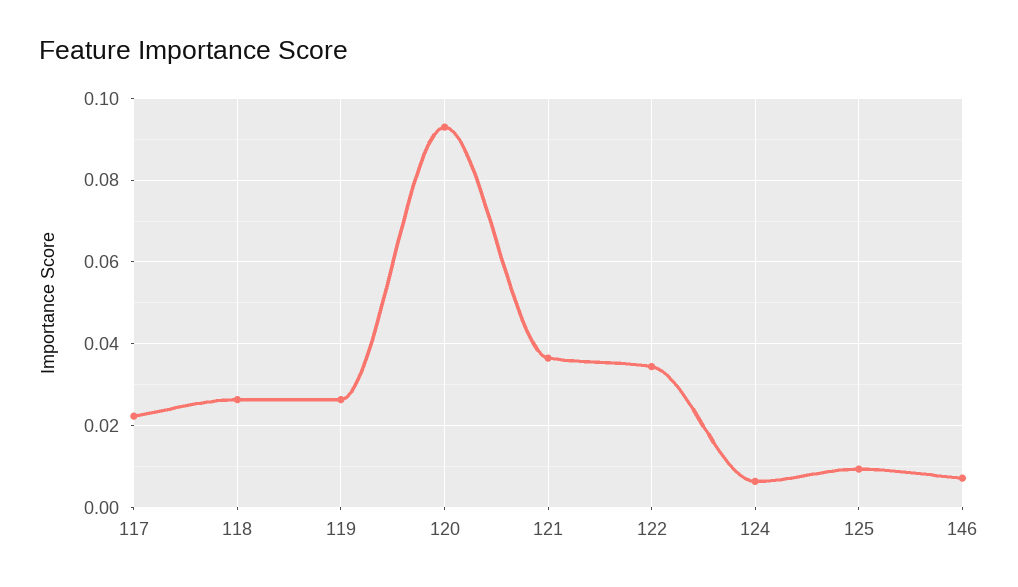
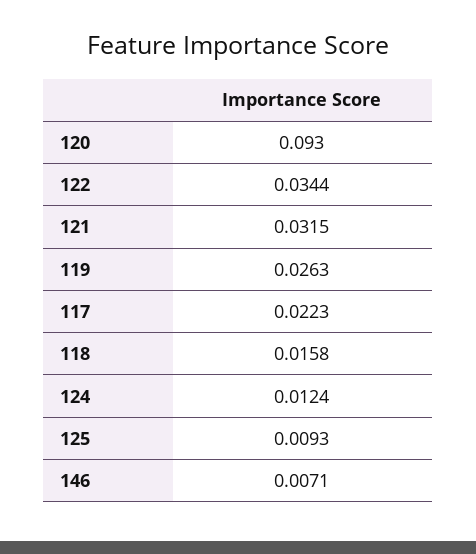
  {
    "117": 0.0223,
-   "118": 0.026,
+   "118": 0.0158,
    "119": 0.0263,
    "120": 0.093,
-   "121": 0.036,
+   "121": 0.0315,
    "122": 0.0344,
-   "124": 0.006,
+   "124": 0.0124,
    "125": 0.0093,
    "146": 0.0071
  }

